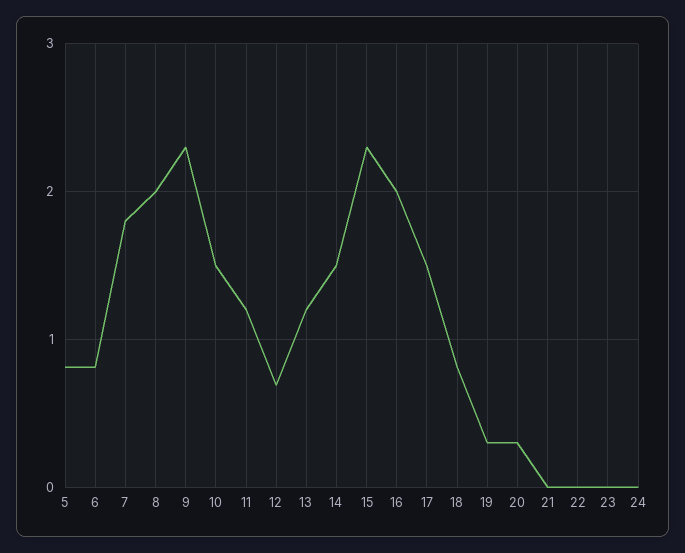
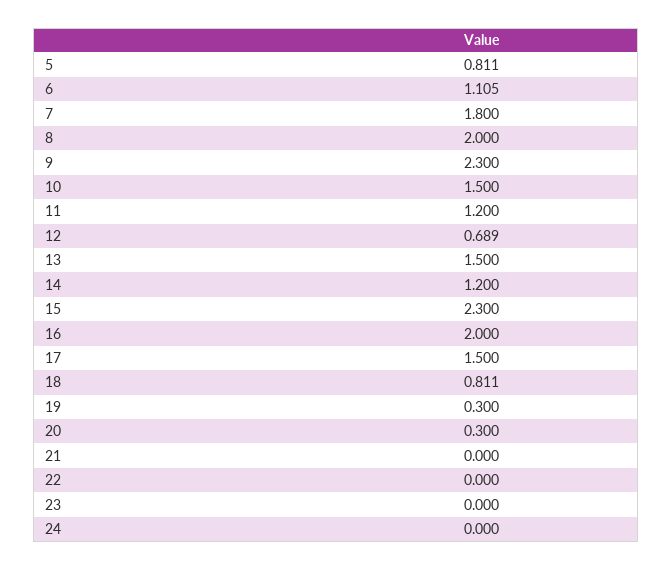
  {
    "5": 0.811,
-   "6": 0.8,
+   "6": 1.105,
    "7": 1.8,
    "8": 2,
    "9": 2.3,
    "10": 1.5,
    "11": 1.2,
    "12": 0.689,
-   "13": 1.2,
+   "13": 1.5,
-   "14": 1.5,
+   "14": 1.2,
    "15": 2.3,
    "16": 2,
    "17": 1.5,
    "18": 0.811,
    "19": 0.3,
    "20": 0.3,
    "21": 0,
    "22": 0,
    "23": 0,
    "24": 0
  }

